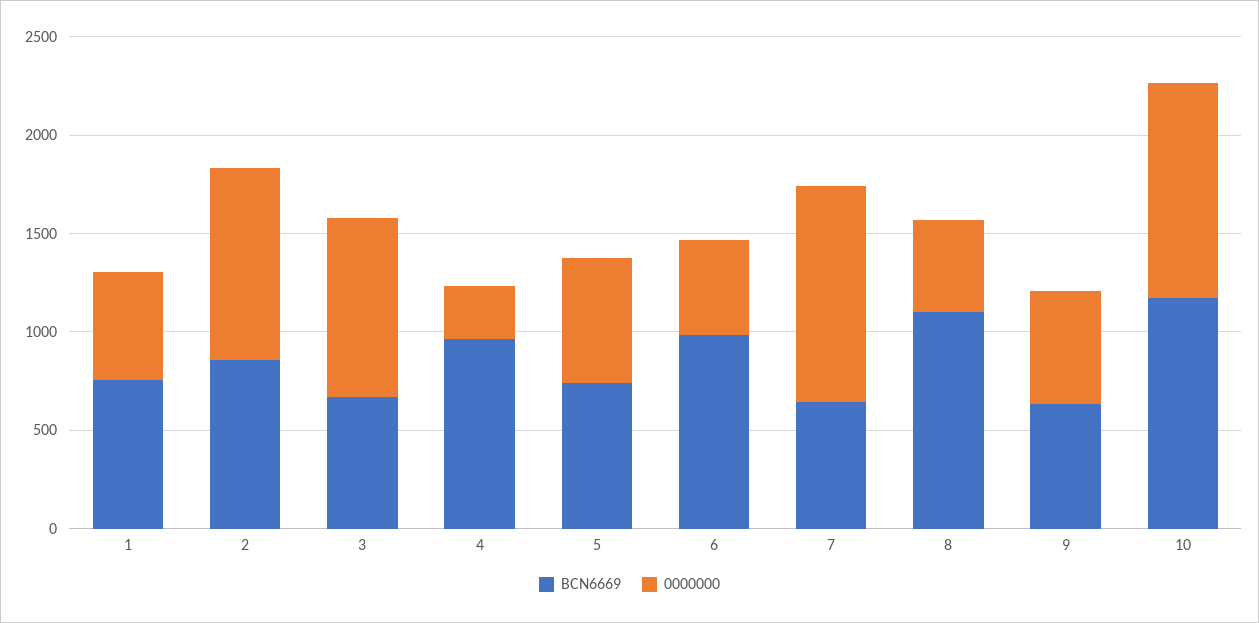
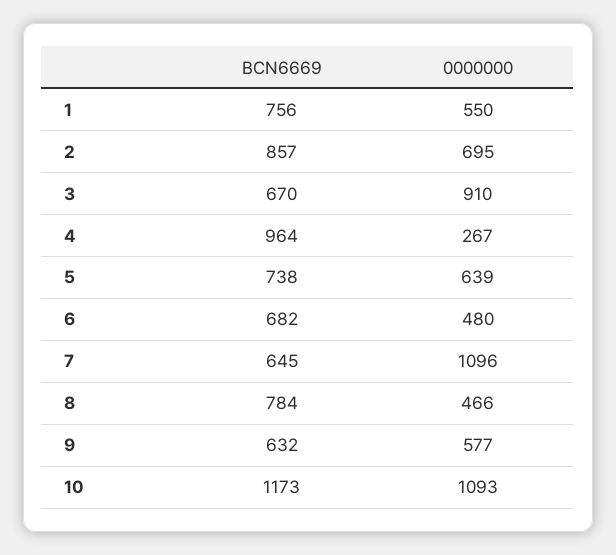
  {
    "BCN6669": {
      "1": 756,
      "2": 857,
      "3": 670,
      "4": 964,
      "5": 738,
-     "6": 1000,
+     "6": 682,
      "7": 645,
-     "8": 1100,
+     "8": 784,
      "9": 632,
      "10": 1173
    },
    "0000000": {
      "1": 550,
-     "2": 1000,
+     "2": 695,
      "3": 910,
      "4": 267,
      "5": 639,
      "6": 480,
      "7": 1096,
      "8": 466,
      "9": 577,
      "10": 1093
    }
  }

